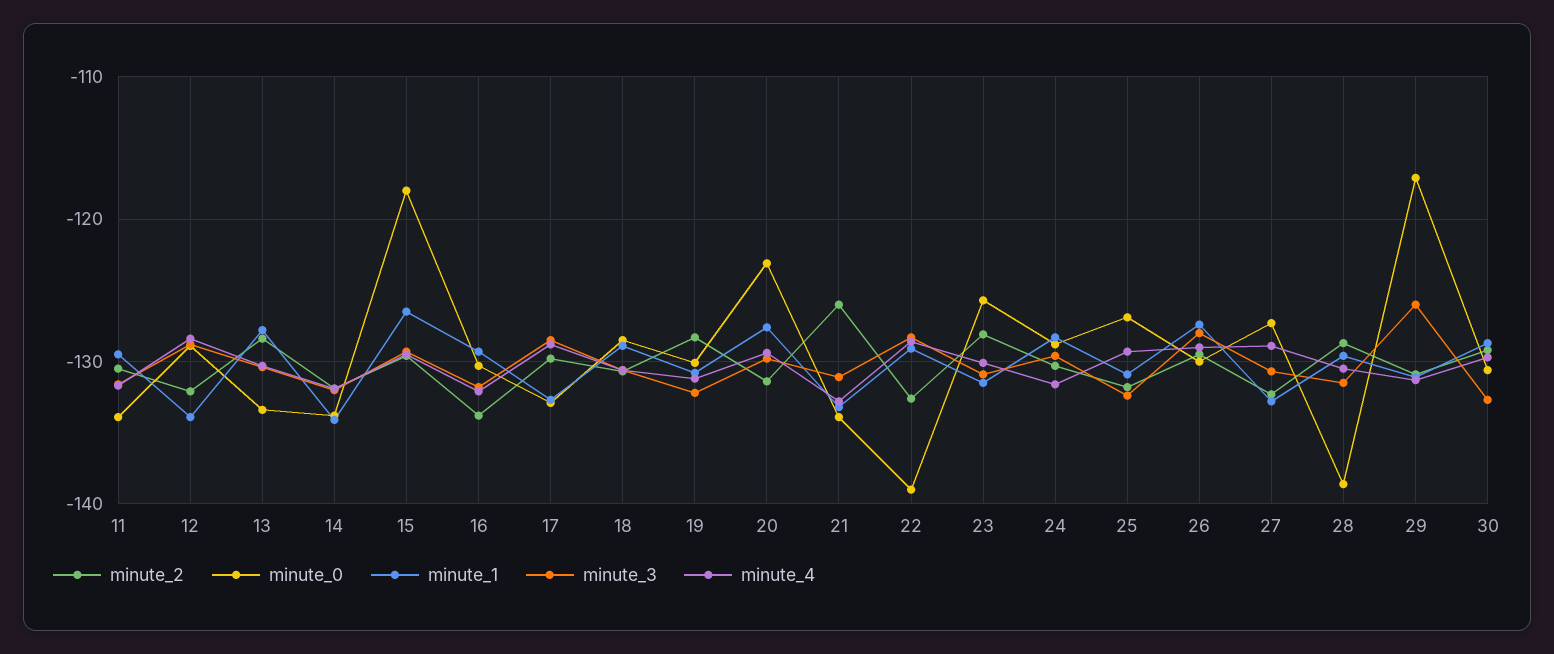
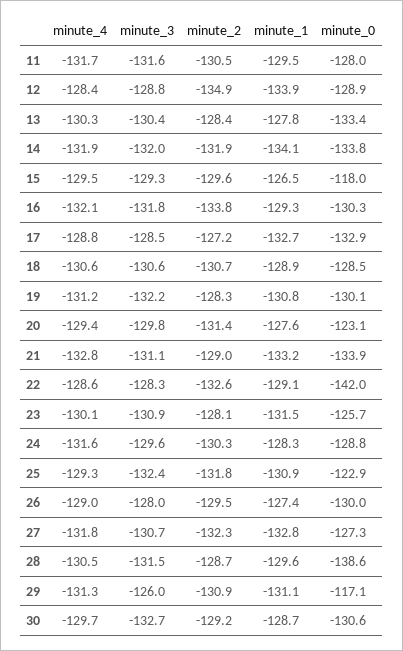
  {
    "minute_2": {
      "11": -130.5,
-     "12": -132,
+     "12": -134.9,
      "13": -128.4,
      "14": -131.9,
      "15": -129.6,
      "16": -133.8,
-     "17": -130,
+     "17": -127.2,
      "18": -130.7,
      "19": -128.3,
      "20": -131.4,
-     "21": -126,
+     "21": -129,
      "22": -132.6,
      "23": -128.1,
      "24": -130.3,
      "25": -131.8,
      "26": -129.5,
      "27": -132.3,
      "28": -128.7,
      "29": -130.9,
      "30": -129.2
    },
    "minute_0": {
-     "11": -134,
+     "11": -128,
      "12": -128.9,
      "13": -133.4,
      "14": -133.8,
      "15": -118,
      "16": -130.3,
      "17": -132.9,
      "18": -128.5,
      "19": -130.1,
      "20": -123.1,
      "21": -133.9,
-     "22": -139,
+     "22": -142,
      "23": -125.7,
      "24": -128.8,
-     "25": -127,
+     "25": -122.9,
      "26": -130,
      "27": -127.3,
      "28": -138.6,
      "29": -117.1,
      "30": -130.6
    },
    "minute_1": {
      "11": -129.5,
      "12": -133.9,
      "13": -127.8,
      "14": -134.1,
      "15": -126.5,
      "16": -129.3,
      "17": -132.7,
      "18": -128.9,
      "19": -130.8,
      "20": -127.6,
      "21": -133.2,
      "22": -129.1,
      "23": -131.5,
      "24": -128.3,
      "25": -130.9,
      "26": -127.4,
      "27": -132.8,
      "28": -129.6,
      "29": -131.1,
      "30": -128.7
    },
    "minute_3": {
      "11": -131.6,
      "12": -128.8,
      "13": -130.4,
      "14": -132,
      "15": -129.3,
      "16": -131.8,
      "17": -128.5,
      "18": -130.6,
      "19": -132.2,
      "20": -129.8,
      "21": -131.1,
      "22": -128.3,
      "23": -130.9,
      "24": -129.6,
      "25": -132.4,
      "26": -128,
      "27": -130.7,
      "28": -131.5,
      "29": -126,
      "30": -132.7
    },
    "minute_4": {
      "11": -131.7,
      "12": -128.4,
      "13": -130.3,
      "14": -131.9,
      "15": -129.5,
      "16": -132.1,
      "17": -128.8,
      "18": -130.6,
      "19": -131.2,
      "20": -129.4,
      "21": -132.8,
      "22": -128.6,
      "23": -130.1,
      "24": -131.6,
      "25": -129.3,
      "26": -129,
-     "27": -129,
+     "27": -131.8,
      "28": -130.5,
      "29": -131.3,
      "30": -129.7
    }
  }

